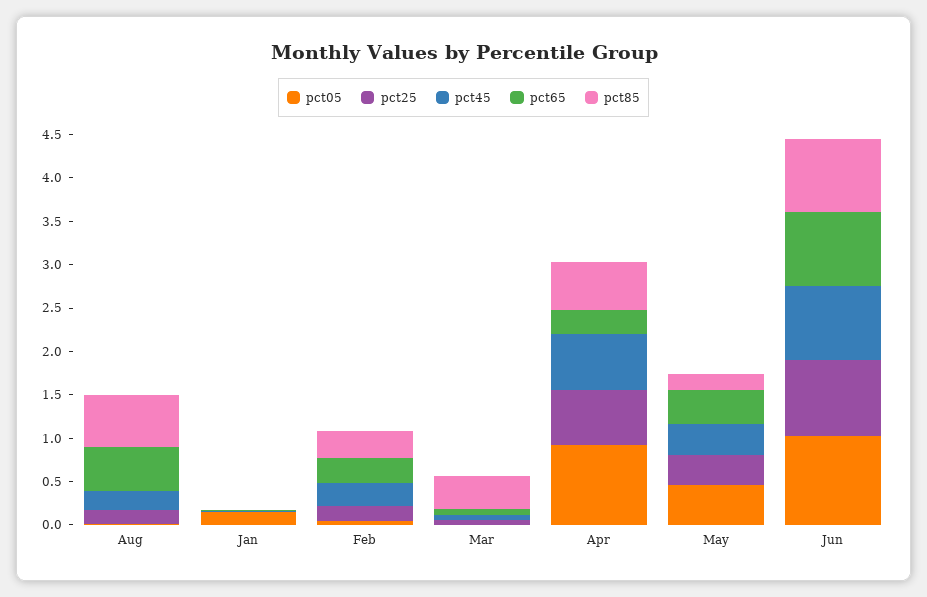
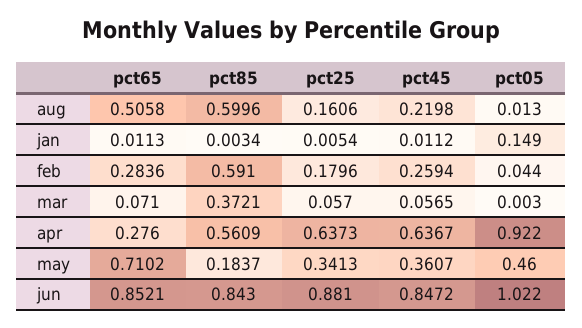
  {
    "pct05": {
      "Aug": 0.013,
      "Jan": 0.149,
      "Feb": 0.044,
      "Mar": 0.003,
      "Apr": 0.922,
      "May": 0.46,
      "Jun": 1.022
    },
    "pct25": {
      "Aug": 0.1606,
      "Jan": 0.0054,
      "Feb": 0.1796,
      "Mar": 0.057,
      "Apr": 0.6373,
      "May": 0.3413,
      "Jun": 0.881
    },
    "pct45": {
      "Aug": 0.2198,
      "Jan": 0.0112,
      "Feb": 0.2594,
      "Mar": 0.0565,
      "Apr": 0.6367,
      "May": 0.3607,
      "Jun": 0.8472
    },
    "pct65": {
      "Aug": 0.5058,
      "Jan": 0.0113,
      "Feb": 0.2836,
      "Mar": 0.071,
      "Apr": 0.276,
-     "May": 0.4,
+     "May": 0.7102,
      "Jun": 0.8521
    },
    "pct85": {
      "Aug": 0.5996,
      "Jan": 0.0034,
-     "Feb": 0.3,
+     "Feb": 0.591,
      "Mar": 0.3721,
      "Apr": 0.5609,
      "May": 0.1837,
      "Jun": 0.843
    }
  }

